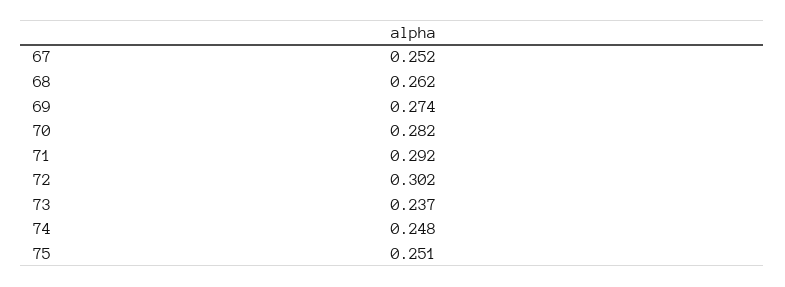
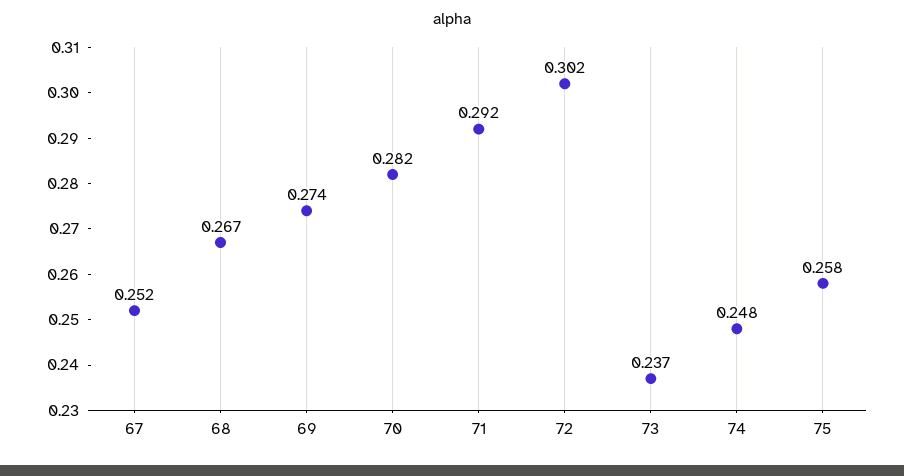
  {
    "67": 0.252,
-   "68": 0.262,
+   "68": 0.267,
    "69": 0.274,
    "70": 0.282,
    "71": 0.292,
    "72": 0.302,
    "73": 0.237,
    "74": 0.248,
-   "75": 0.251
+   "75": 0.258
  }

